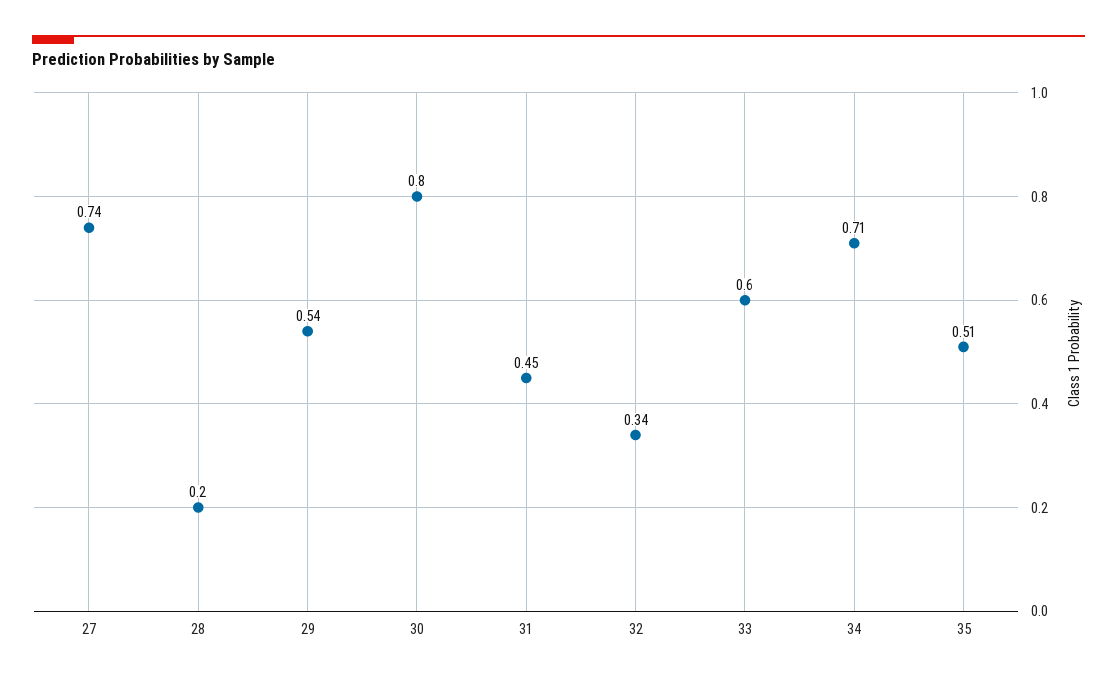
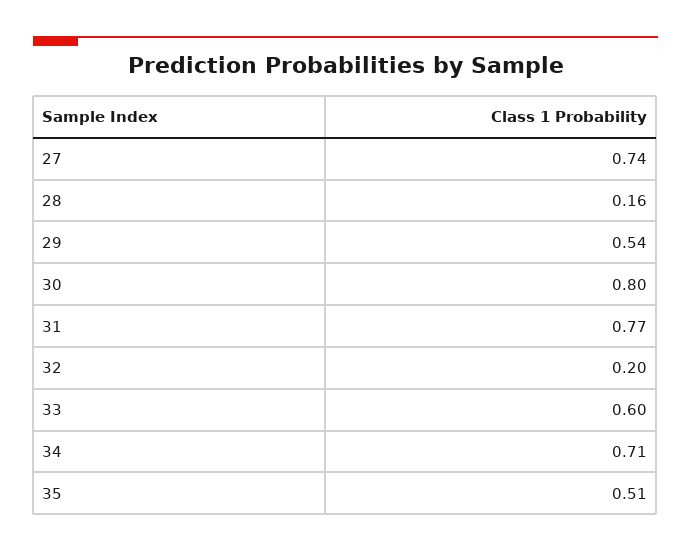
  {
    "27": 0.74,
-   "28": 0.2,
+   "28": 0.16,
    "29": 0.54,
    "30": 0.8,
-   "31": 0.45,
+   "31": 0.77,
-   "32": 0.34,
+   "32": 0.2,
    "33": 0.6,
    "34": 0.71,
    "35": 0.51
  }

